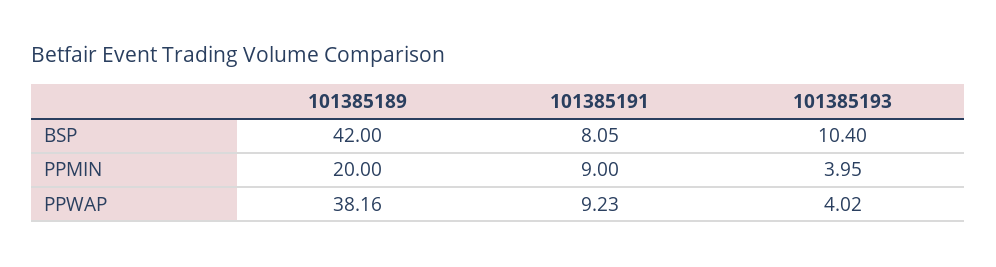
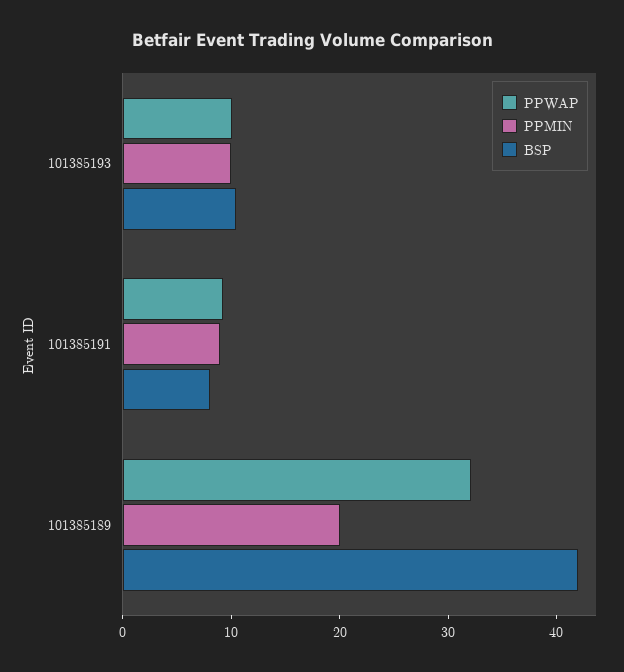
  {
    "BSP": {
      "101385189": 42,
      "101385191": 8.05,
      "101385193": 10.4
    },
    "PPMIN": {
      "101385189": 20,
      "101385191": 9,
-     "101385193": 3.95
+     "101385193": 10
    },
    "PPWAP": {
-     "101385189": 38.16,
+     "101385189": 32,
      "101385191": 9.23,
-     "101385193": 4.02
+     "101385193": 10
    }
  }

